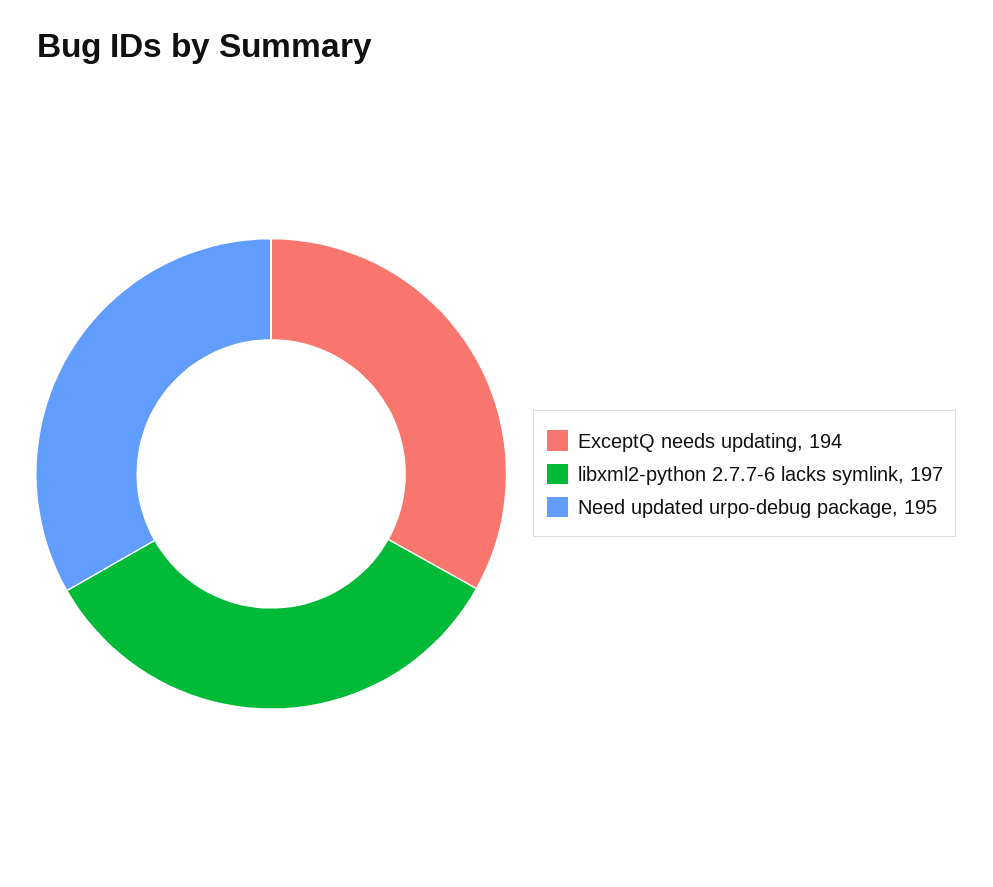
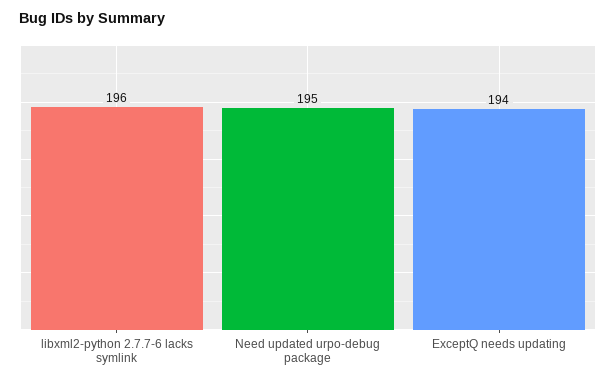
  {
    "ExceptQ needs updating": 194,
-   "libxml2-python 2.7.7-6 lacks symlink": 197,
+   "libxml2-python 2.7.7-6 lacks symlink": 196,
    "Need updated urpo-debug package": 195
  }

